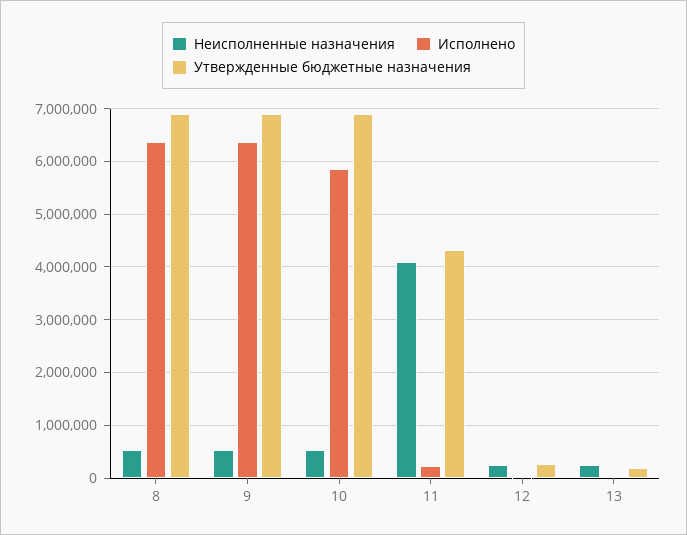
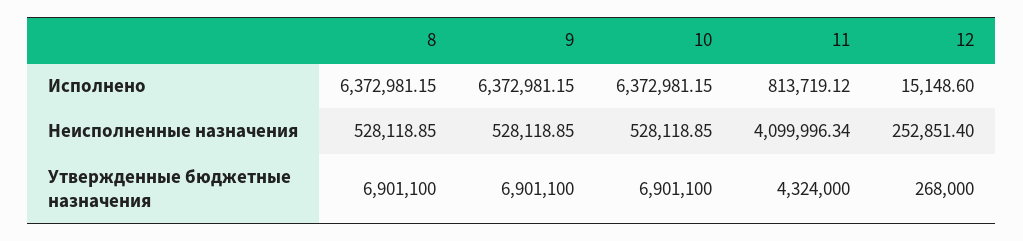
  {
    "Неисполненные назначения": {
      "8": 528118.85,
      "9": 528118.85,
      "10": 528118.85,
      "11": 4099996.34,
-     "12": 252851.4,
+     "12": 252851.4
-     "13": 200000
    },
    "Исполнено": {
      "8": 6372981.15,
      "9": 6372981.15,
-     "10": 5800000,
+     "10": 6372981.15,
-     "11": 200000,
+     "11": 813719.12,
-     "12": 15148.6,
+     "12": 15148.6
-     "13": 0
    },
    "Утвержденные бюджетные назначения": {
      "8": 6901100,
      "9": 6901100,
      "10": 6901100,
      "11": 4324000,
-     "12": 268000,
+     "12": 268000
-     "13": 200000
    }
  }

